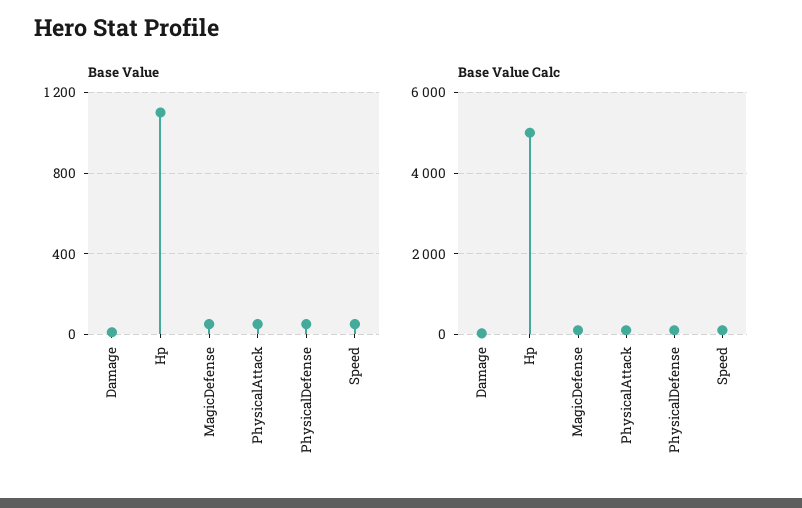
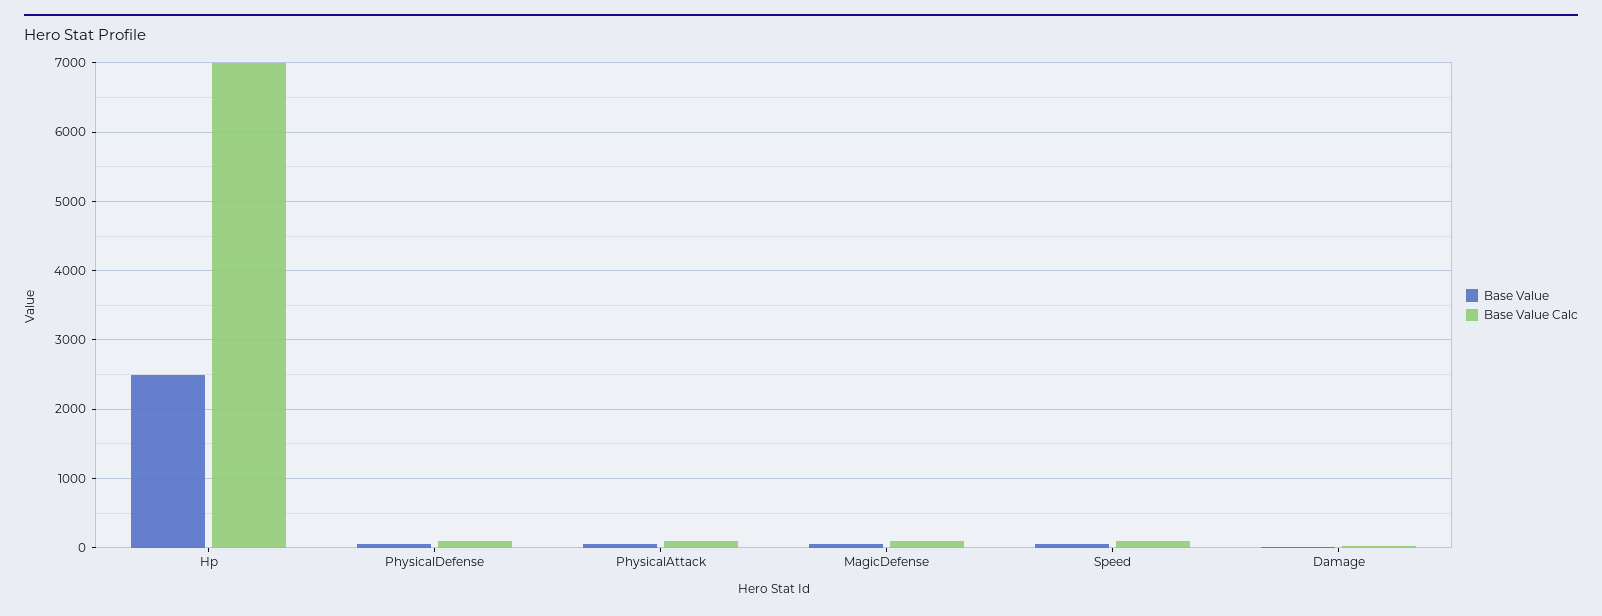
  {
    "Base Value": {
      "Damage": 0,
-     "Hp": 1100,
+     "Hp": 2500,
      "MagicDefense": 50,
      "PhysicalAttack": 50,
      "PhysicalDefense": 50,
      "Speed": 50
    },
    "Base Value Calc": {
      "Damage": 0,
-     "Hp": 5000,
+     "Hp": 7000,
      "MagicDefense": 100,
      "PhysicalAttack": 100,
      "PhysicalDefense": 100,
      "Speed": 100
    }
  }

